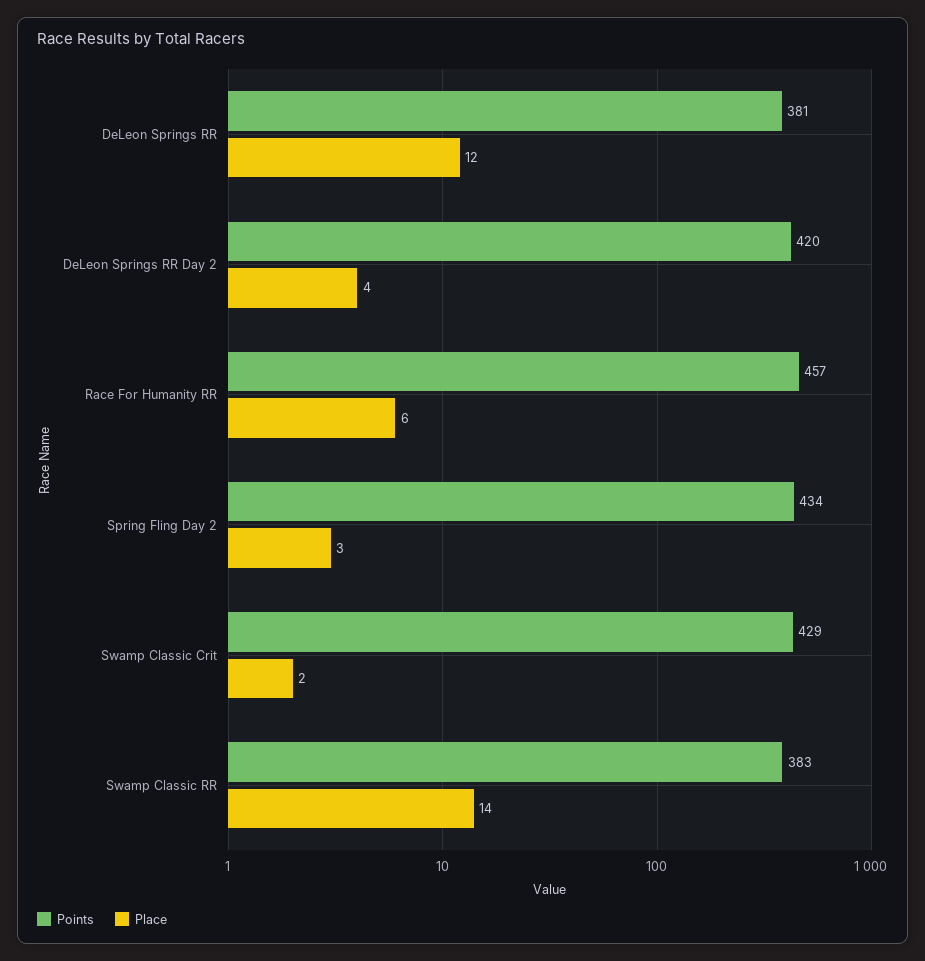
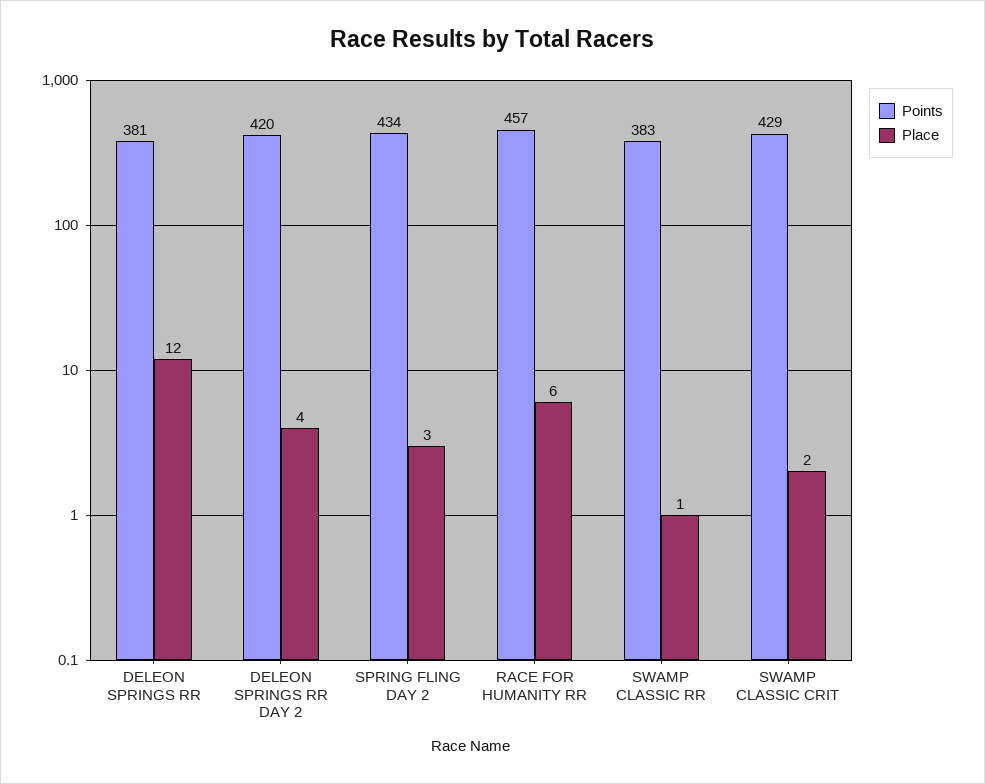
  {
    "Points": {
      "DeLeon Springs RR": 381,
      "DeLeon Springs RR Day 2": 420,
      "Race For Humanity RR": 457,
      "Spring Fling Day 2": 434,
      "Swamp Classic Crit": 429,
      "Swamp Classic RR": 383
    },
    "Place": {
      "DeLeon Springs RR": 12,
      "DeLeon Springs RR Day 2": 4,
      "Race For Humanity RR": 6,
      "Spring Fling Day 2": 3,
      "Swamp Classic Crit": 2,
-     "Swamp Classic RR": 14
+     "Swamp Classic RR": 1
    }
  }

